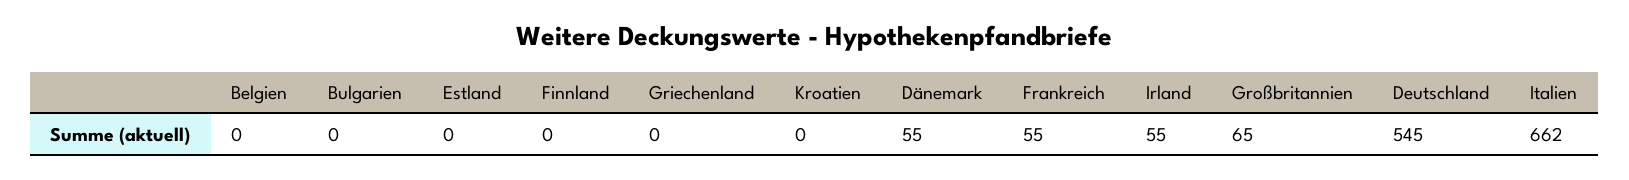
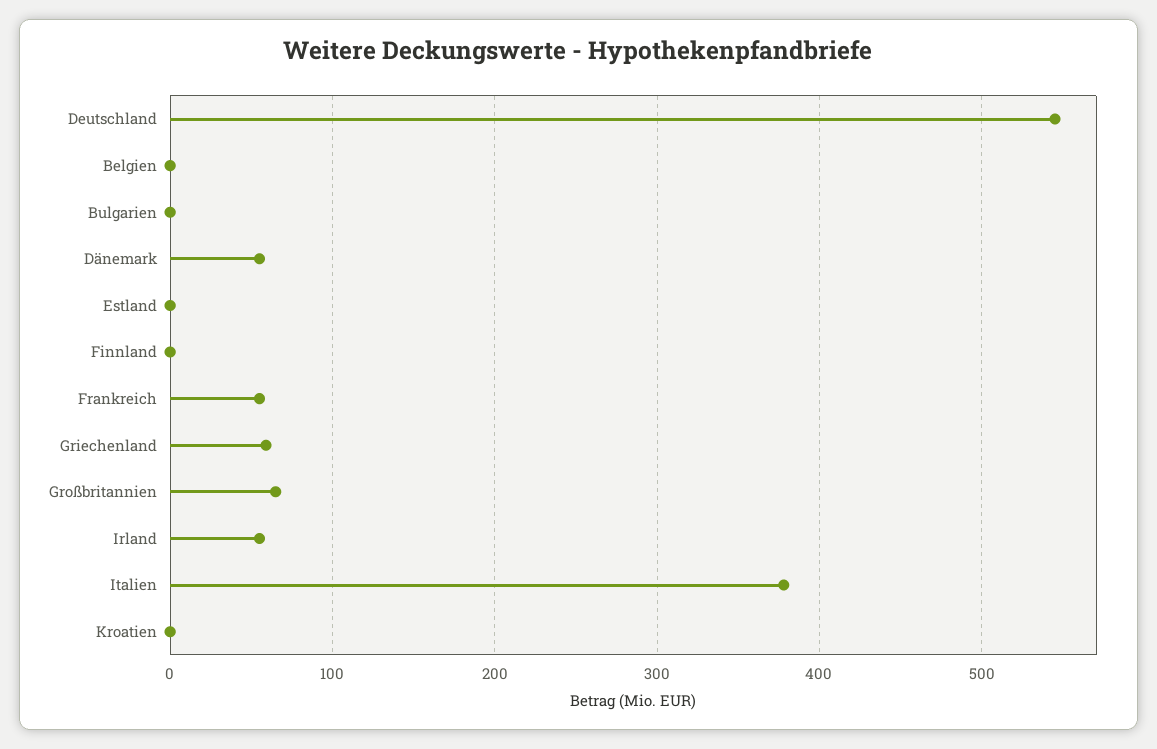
  {
    "Belgien": 0,
    "Bulgarien": 0,
    "Estland": 0,
    "Finnland": 0,
-   "Griechenland": 0,
+   "Griechenland": 60,
    "Kroatien": 0,
    "Dänemark": 55,
    "Frankreich": 55,
    "Irland": 55,
    "Großbritannien": 65,
    "Deutschland": 545,
-   "Italien": 662
+   "Italien": 380
  }

